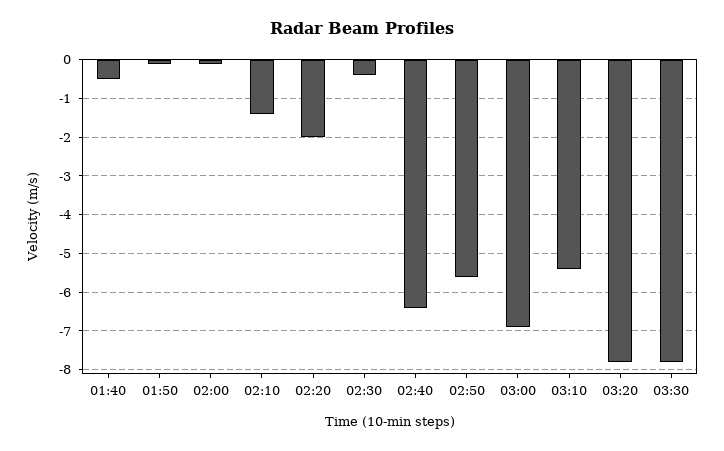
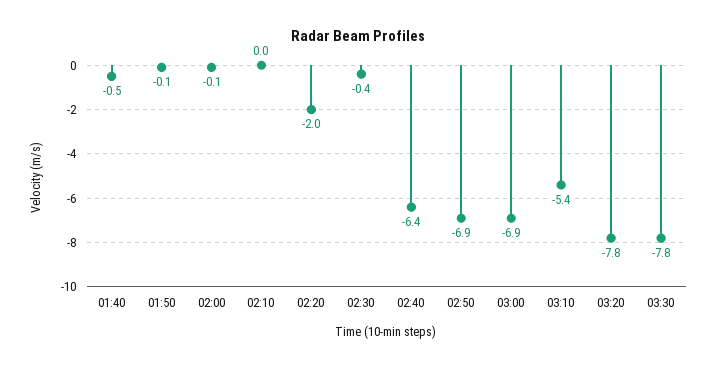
  {
    "01:40": -0.5,
    "01:50": -0.1,
    "02:00": -0.1,
-   "02:10": -1.5,
+   "02:10": 0,
    "02:20": -2,
    "02:30": -0.4,
    "02:40": -6.4,
-   "02:50": -5.5,
+   "02:50": -6.9,
    "03:00": -6.9,
    "03:10": -5.4,
    "03:20": -7.8,
    "03:30": -7.8
  }

